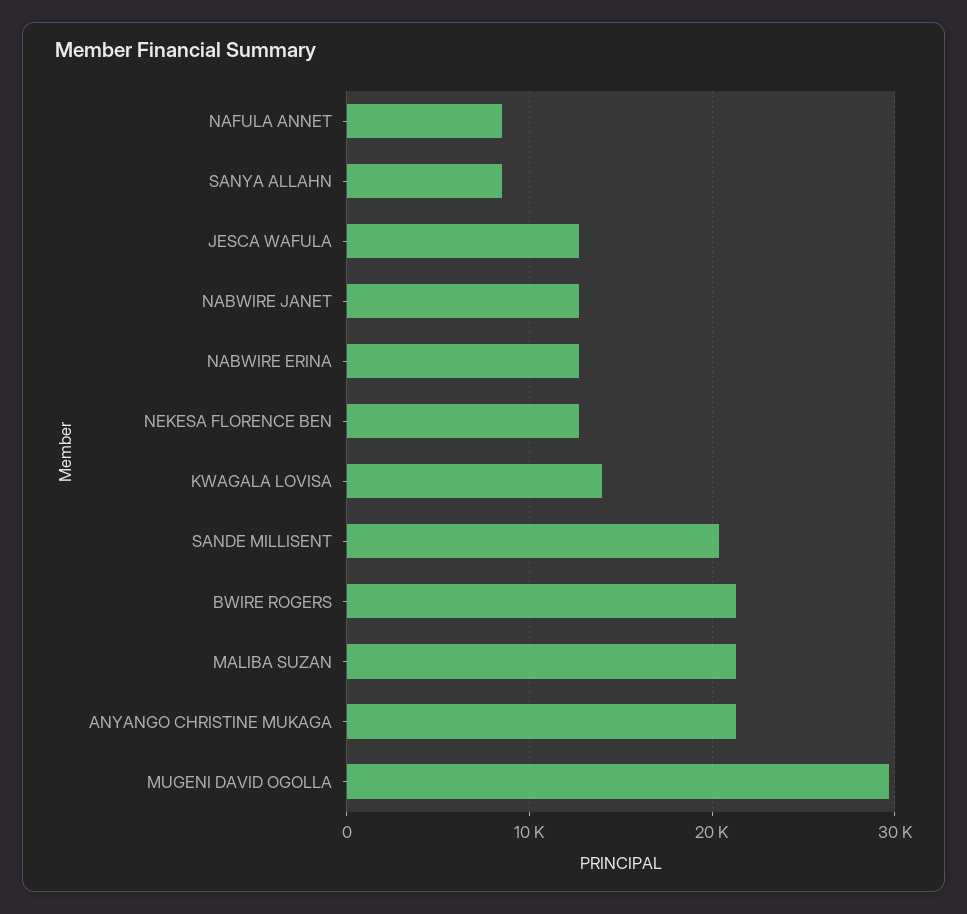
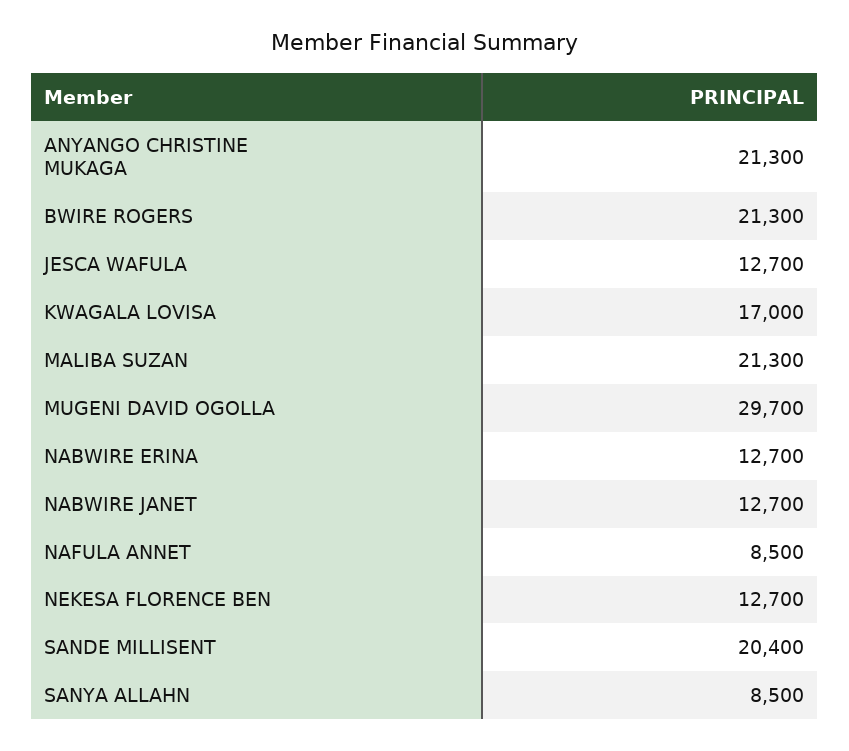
  {
    "NAFULA ANNET": 8500,
    "SANYA ALLAHN": 8500,
    "JESCA WAFULA": 12700,
    "NABWIRE JANET": 12700,
    "NABWIRE ERINA": 12700,
    "NEKESA FLORENCE BEN": 12700,
-   "KWAGALA LOVISA": 14000,
+   "KWAGALA LOVISA": 17000,
    "SANDE MILLISENT": 20400,
    "BWIRE ROGERS": 21300,
    "MALIBA SUZAN": 21300,
    "ANYANGO CHRISTINE MUKAGA": 21300,
    "MUGENI DAVID OGOLLA": 29700
  }

